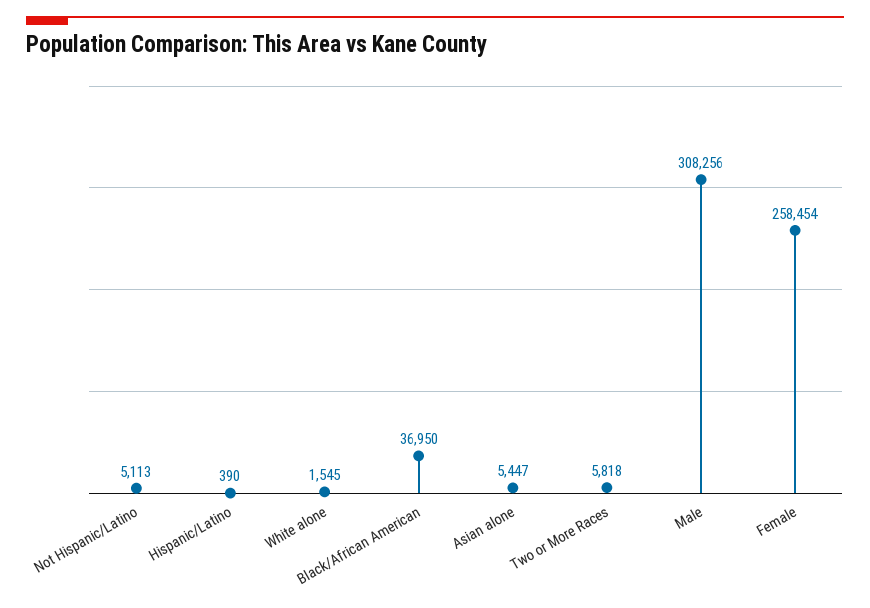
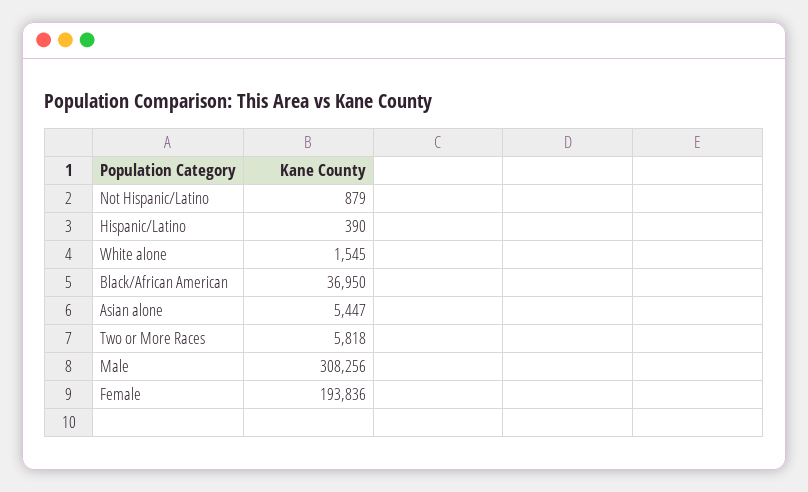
  {
-   "Not Hispanic/Latino": 5113,
+   "Not Hispanic/Latino": 879,
    "Hispanic/Latino": 390,
    "White alone": 1545,
    "Black/African American": 36950,
    "Asian alone": 5447,
    "Two or More Races": 5818,
    "Male": 308256,
-   "Female": 258454
+   "Female": 193836
  }

